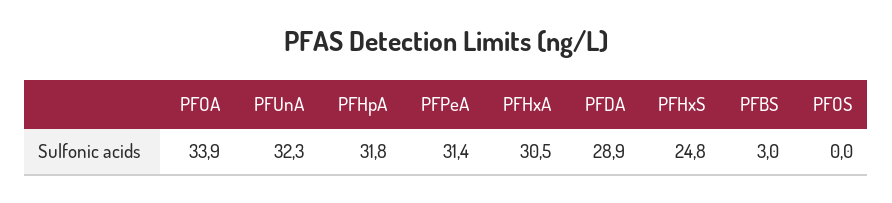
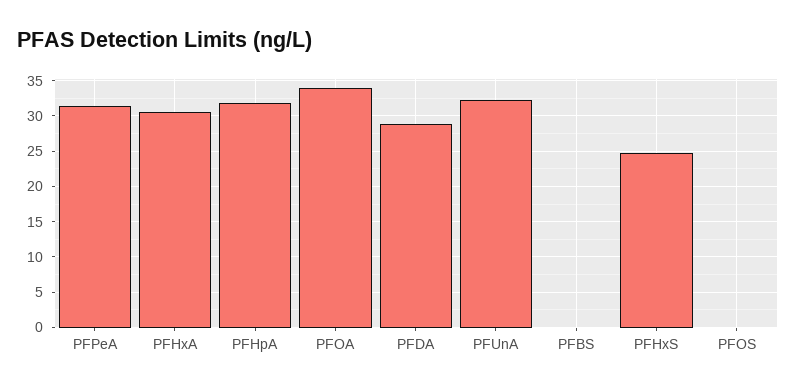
  {
    "PFOA": 33.9,
    "PFUnA": 32.3,
    "PFHpA": 31.8,
    "PFPeA": 31.4,
    "PFHxA": 30.5,
    "PFDA": 28.9,
    "PFHxS": 24.8,
-   "PFBS": 3,
+   "PFBS": 0,
    "PFOS": 0
  }

